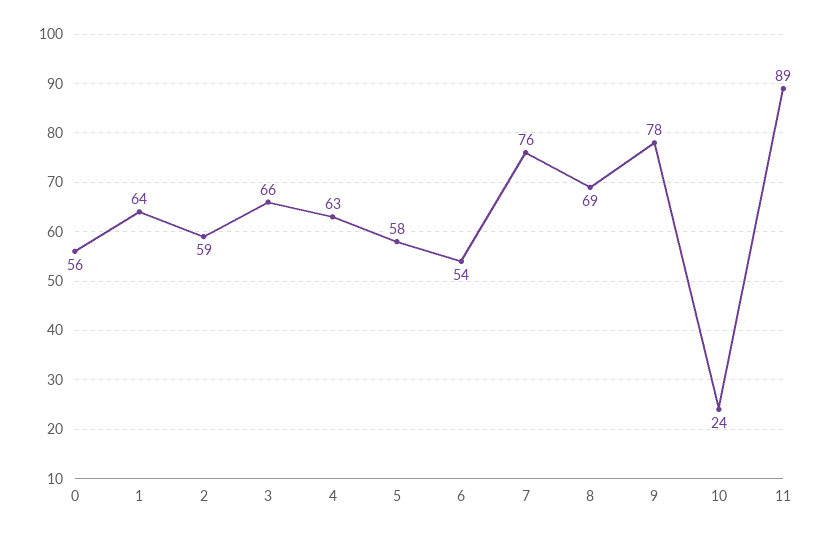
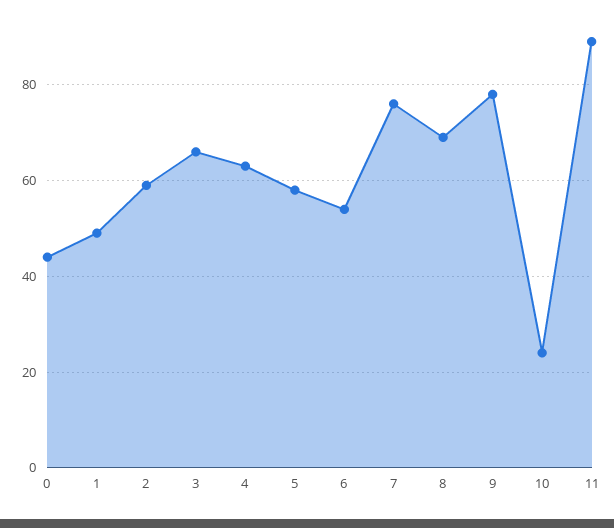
  {
-   "0": 56,
+   "0": 45,
-   "1": 64,
+   "1": 50,
    "2": 59,
    "3": 66,
    "4": 63,
    "5": 58,
    "6": 54,
    "7": 76,
    "8": 69,
    "9": 78,
    "10": 24,
    "11": 89
  }

